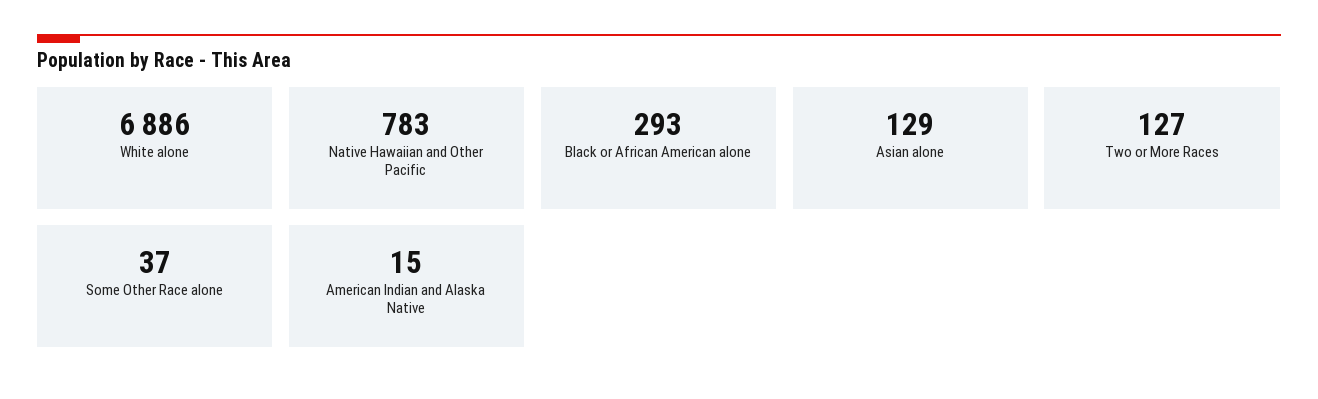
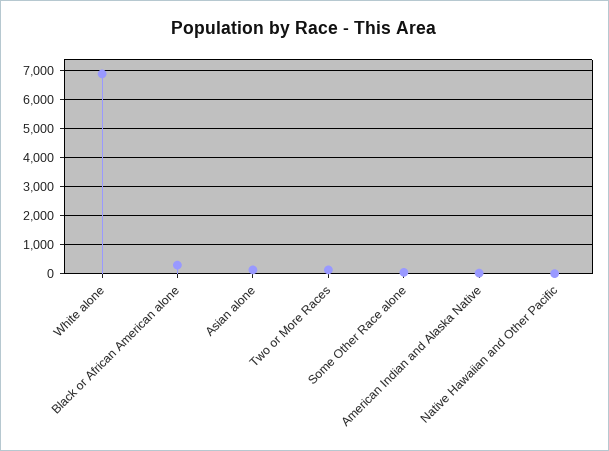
  {
    "White alone": 6886,
-   "Native Hawaiian and Other Pacific": 783,
+   "Native Hawaiian and Other Pacific": 0,
    "Black or African American alone": 293,
    "Asian alone": 129,
    "Two or More Races": 127,
    "Some Other Race alone": 37,
    "American Indian and Alaska Native": 15
  }

